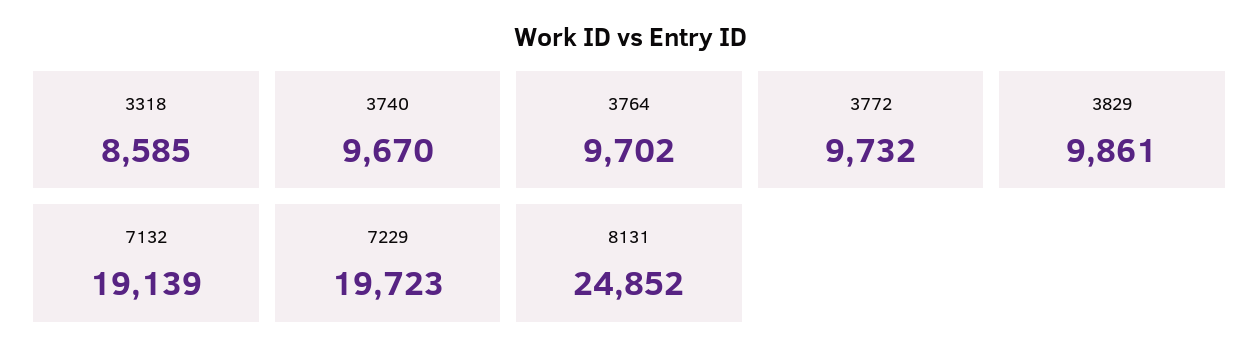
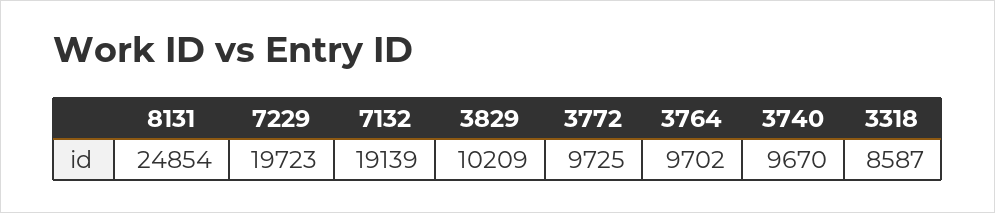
  {
-   "3318": 8585,
+   "3318": 8587,
    "3740": 9670,
    "3764": 9702,
-   "3772": 9732,
+   "3772": 9725,
-   "3829": 9861,
+   "3829": 10209,
    "7132": 19139,
    "7229": 19723,
-   "8131": 24852
+   "8131": 24854
  }

